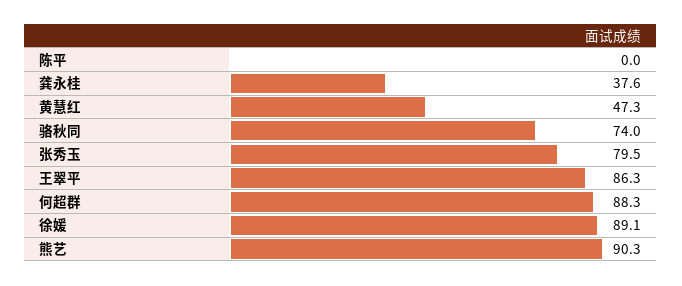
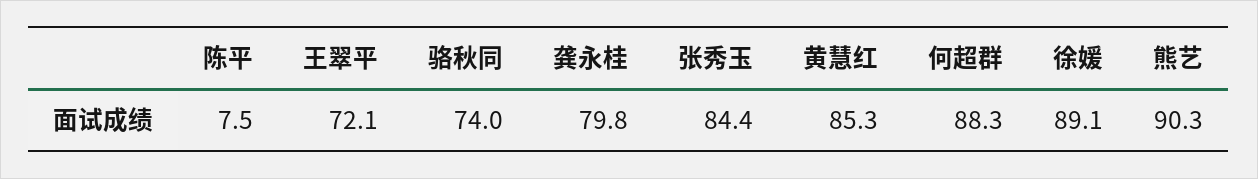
  {
-   "陈平": 0,
+   "陈平": 7.5,
-   "龚永桂": 37.6,
+   "龚永桂": 79.8,
-   "黄慧红": 47.3,
+   "黄慧红": 85.3,
    "骆秋同": 74,
-   "张秀玉": 79.5,
+   "张秀玉": 84.4,
-   "王翠平": 86.3,
+   "王翠平": 72.1,
    "何超群": 88.3,
    "徐媛": 89.1,
    "熊艺": 90.3
  }

